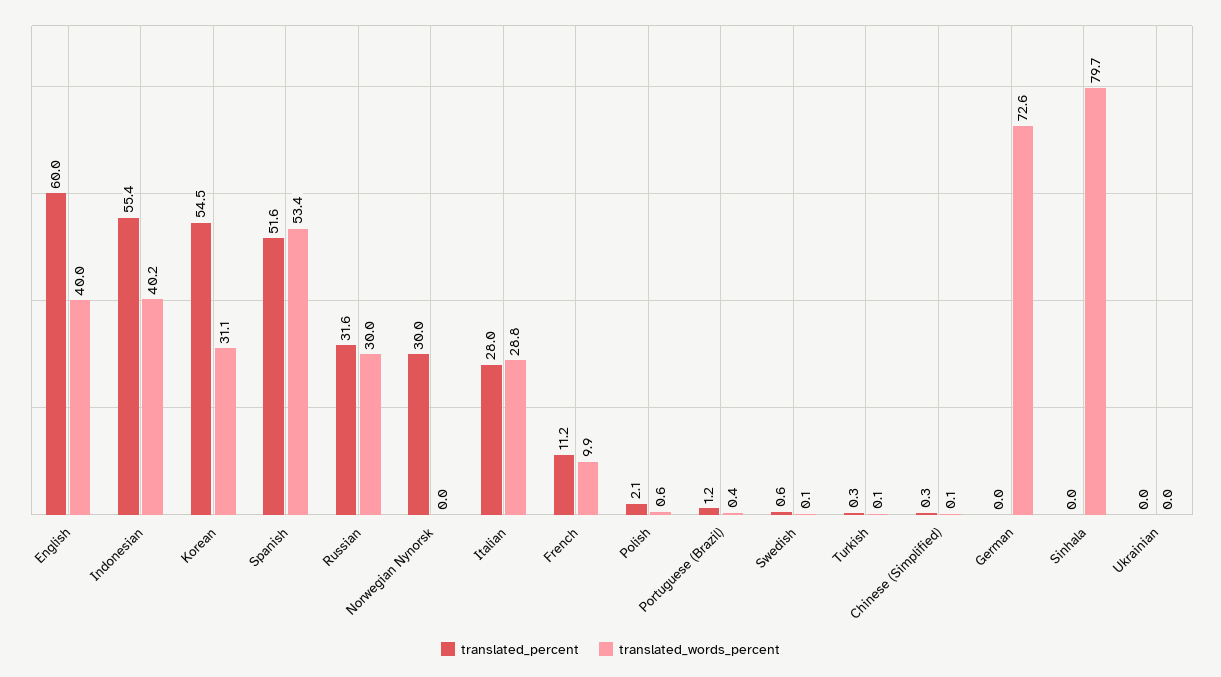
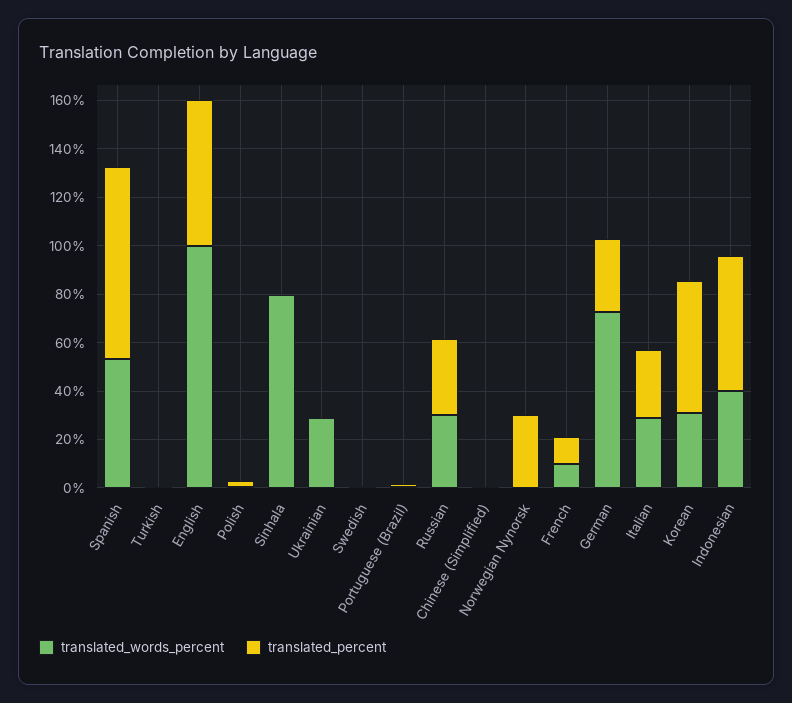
  {
    "translated_percent": {
      "English": 60,
      "Indonesian": 55.4,
      "Korean": 54.5,
-     "Spanish": 51.6,
+     "Spanish": 80,
      "Russian": 31.6,
      "Norwegian Nynorsk": 30,
      "Italian": 28,
      "French": 11.2,
      "Polish": 2.1,
      "Portuguese (Brazil)": 1.2,
      "Swedish": 0.6,
      "Turkish": 0.3,
      "Chinese (Simplified)": 0.3,
-     "German": 0,
+     "German": 30,
      "Sinhala": 0,
      "Ukrainian": 0
    },
    "translated_words_percent": {
-     "English": 40,
+     "English": 100,
      "Indonesian": 40.2,
      "Korean": 31.1,
      "Spanish": 53.4,
      "Russian": 30,
      "Norwegian Nynorsk": 0,
      "Italian": 28.8,
      "French": 9.9,
      "Polish": 0.6,
      "Portuguese (Brazil)": 0.4,
      "Swedish": 0.1,
      "Turkish": 0.1,
      "Chinese (Simplified)": 0.1,
      "German": 72.6,
      "Sinhala": 79.7,
-     "Ukrainian": 0
+     "Ukrainian": 30
    }
  }

